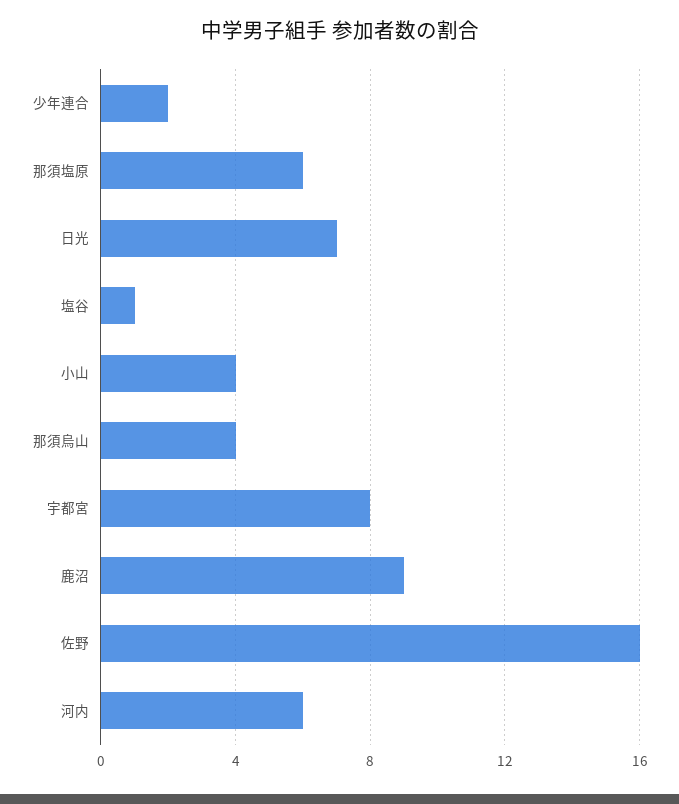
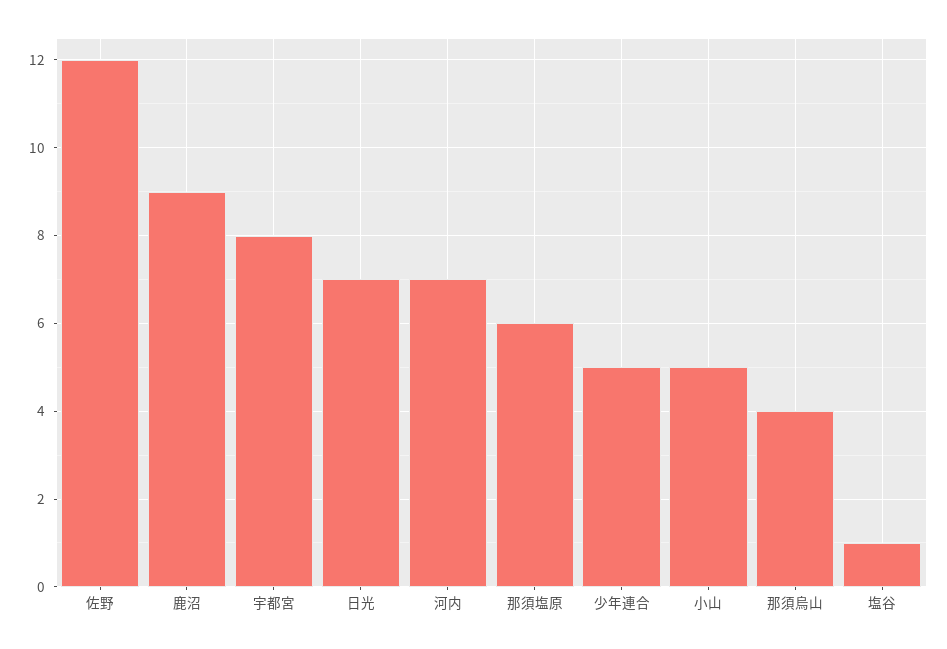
  {
-   "少年連合": 2,
+   "少年連合": 5,
    "那須塩原": 6,
    "日光": 7,
    "塩谷": 1,
-   "小山": 4,
+   "小山": 5,
    "那須烏山": 4,
    "宇都宮": 8,
    "鹿沼": 9,
-   "佐野": 16,
+   "佐野": 12,
-   "河内": 6
+   "河内": 7
  }

